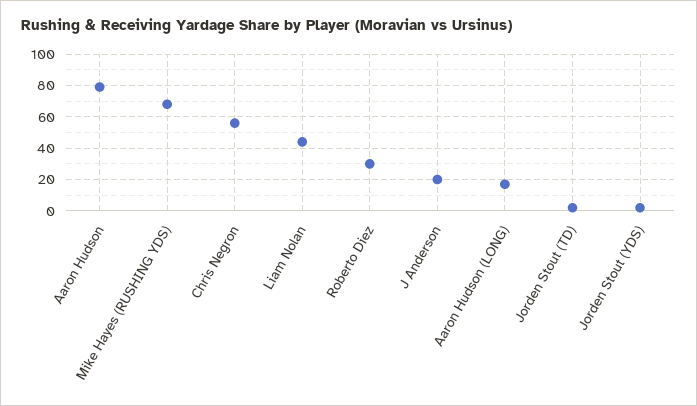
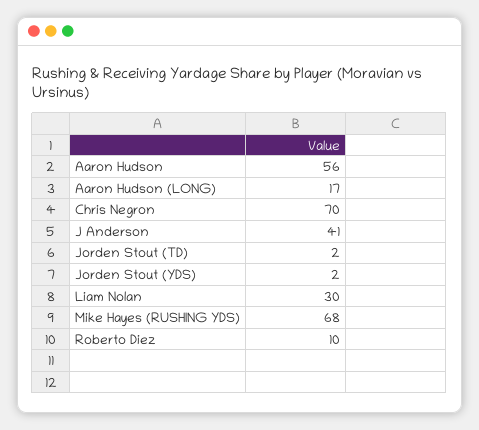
  {
-   "Aaron Hudson": 80,
+   "Aaron Hudson": 56,
    "Mike Hayes (RUSHING YDS)": 68,
-   "Chris Negron": 55,
+   "Chris Negron": 70,
-   "Liam Nolan": 45,
+   "Liam Nolan": 30,
-   "Roberto Diez": 30,
+   "Roberto Diez": 10,
-   "J Anderson": 20,
+   "J Anderson": 41,
    "Aaron Hudson (LONG)": 17,
    "Jorden Stout (TD)": 2,
    "Jorden Stout (YDS)": 2
  }

